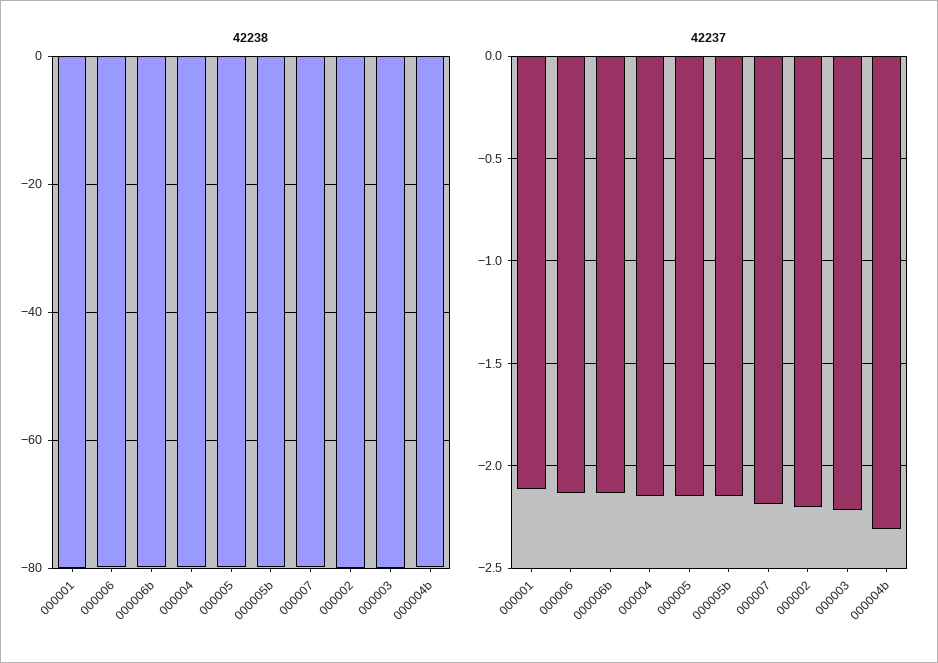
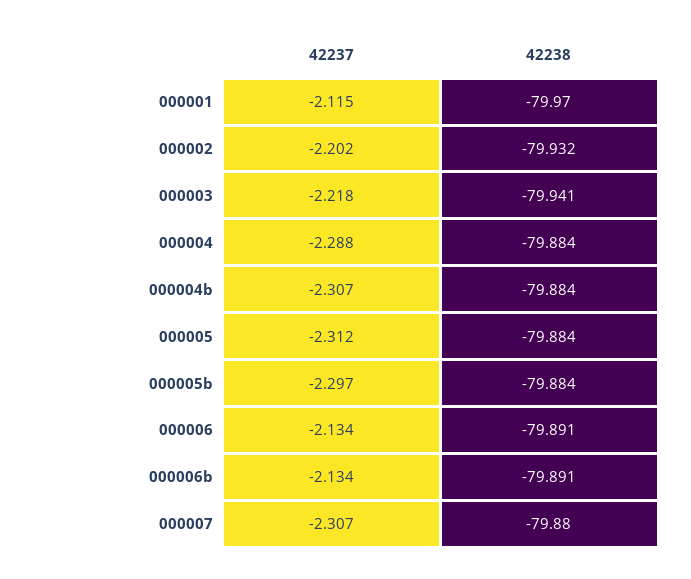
  {
    "42238": {
      "000001": -79.97,
      "000006": -79.891,
      "000006b": -79.891,
      "000004": -79.884,
      "000005": -79.884,
      "000005b": -79.884,
      "000007": -79.88,
      "000002": -79.932,
      "000003": -79.941,
      "000004b": -79.884
    },
    "42237": {
      "000001": -2.115,
      "000006": -2.134,
      "000006b": -2.134,
-     "000004": -2.15,
+     "000004": -2.288,
-     "000005": -2.15,
+     "000005": -2.312,
-     "000005b": -2.15,
+     "000005b": -2.297,
-     "000007": -2.2,
+     "000007": -2.307,
      "000002": -2.202,
      "000003": -2.218,
      "000004b": -2.307
    }
  }

